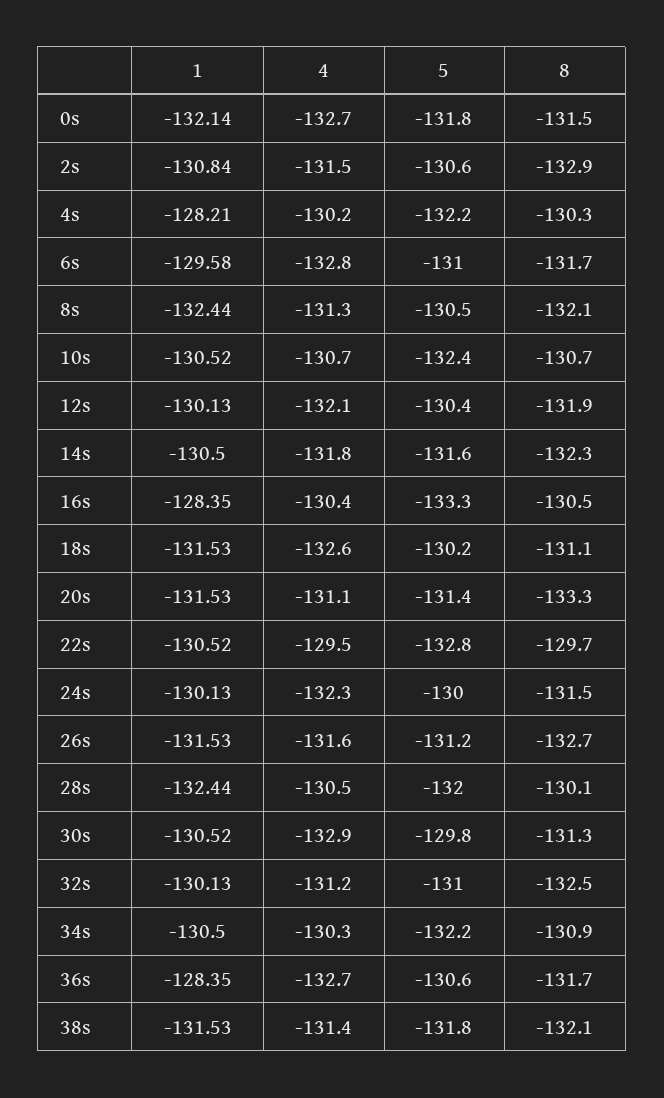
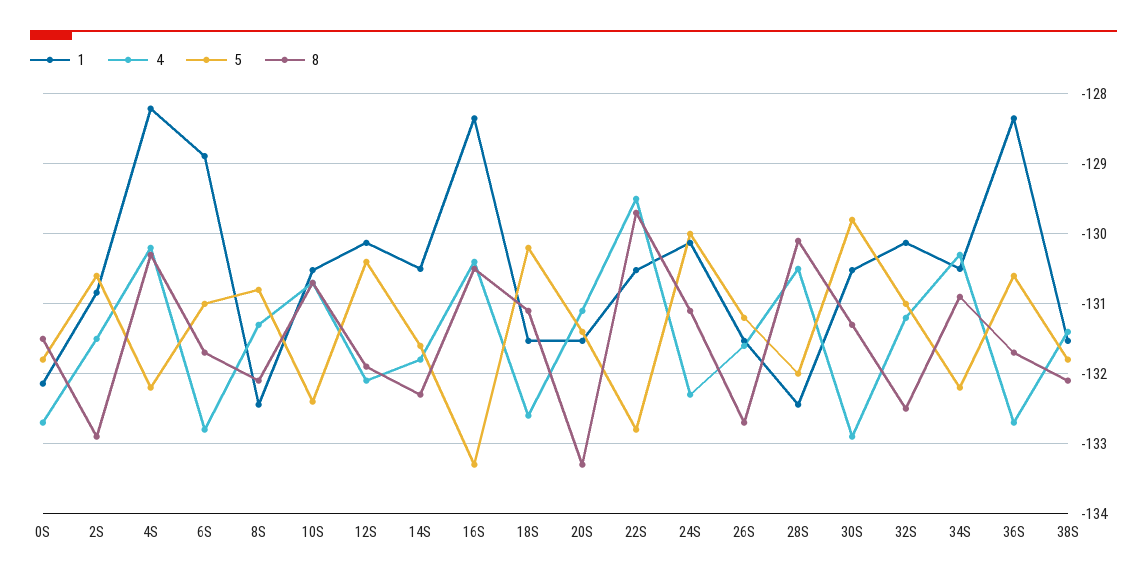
  {
    "1": {
      "0s": -132.14,
      "2s": -130.84,
      "4s": -128.21,
-     "6s": -129.58,
+     "6s": -128.9,
      "8s": -132.44,
      "10s": -130.52,
      "12s": -130.13,
      "14s": -130.5,
      "16s": -128.35,
      "18s": -131.53,
      "20s": -131.53,
      "22s": -130.52,
      "24s": -130.13,
      "26s": -131.53,
      "28s": -132.44,
      "30s": -130.52,
      "32s": -130.13,
      "34s": -130.5,
      "36s": -128.35,
      "38s": -131.53
    },
    "4": {
      "0s": -132.7,
      "2s": -131.5,
      "4s": -130.2,
      "6s": -132.8,
      "8s": -131.3,
      "10s": -130.7,
      "12s": -132.1,
      "14s": -131.8,
      "16s": -130.4,
      "18s": -132.6,
      "20s": -131.1,
      "22s": -129.5,
      "24s": -132.3,
      "26s": -131.6,
      "28s": -130.5,
      "30s": -132.9,
      "32s": -131.2,
      "34s": -130.3,
      "36s": -132.7,
      "38s": -131.4
    },
    "5": {
      "0s": -131.8,
      "2s": -130.6,
      "4s": -132.2,
      "6s": -131,
-     "8s": -130.5,
+     "8s": -130.8,
      "10s": -132.4,
      "12s": -130.4,
      "14s": -131.6,
      "16s": -133.3,
      "18s": -130.2,
      "20s": -131.4,
      "22s": -132.8,
      "24s": -130,
      "26s": -131.2,
      "28s": -132,
      "30s": -129.8,
      "32s": -131,
      "34s": -132.2,
      "36s": -130.6,
      "38s": -131.8
    },
    "8": {
      "0s": -131.5,
      "2s": -132.9,
      "4s": -130.3,
      "6s": -131.7,
      "8s": -132.1,
      "10s": -130.7,
      "12s": -131.9,
      "14s": -132.3,
      "16s": -130.5,
      "18s": -131.1,
      "20s": -133.3,
      "22s": -129.7,
-     "24s": -131.5,
+     "24s": -131.1,
      "26s": -132.7,
      "28s": -130.1,
      "30s": -131.3,
      "32s": -132.5,
      "34s": -130.9,
      "36s": -131.7,
      "38s": -132.1
    }
  }

